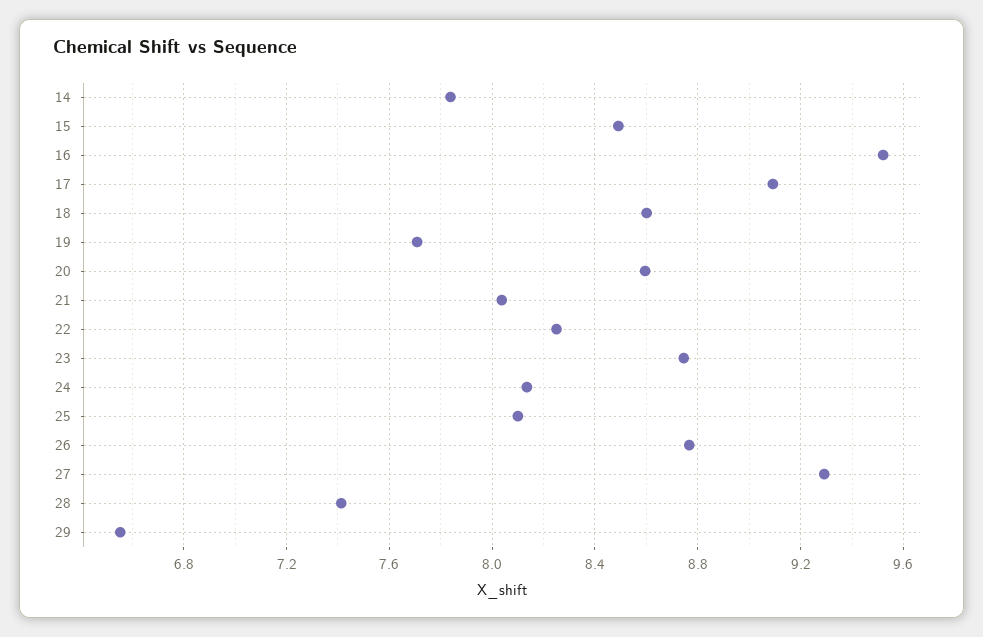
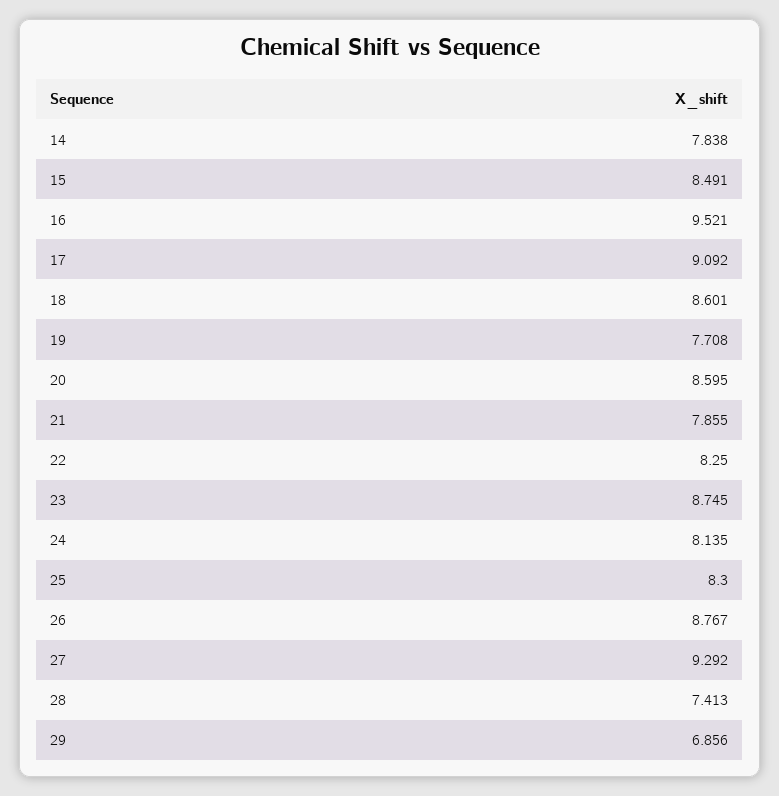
  {
    "14": 7.838,
    "15": 8.491,
    "16": 9.521,
    "17": 9.092,
    "18": 8.601,
    "19": 7.708,
    "20": 8.595,
-   "21": 8.05,
+   "21": 7.855,
    "22": 8.25,
    "23": 8.745,
    "24": 8.135,
-   "25": 8.1,
+   "25": 8.3,
    "26": 8.767,
    "27": 9.292,
    "28": 7.413,
-   "29": 6.55
+   "29": 6.856
  }

